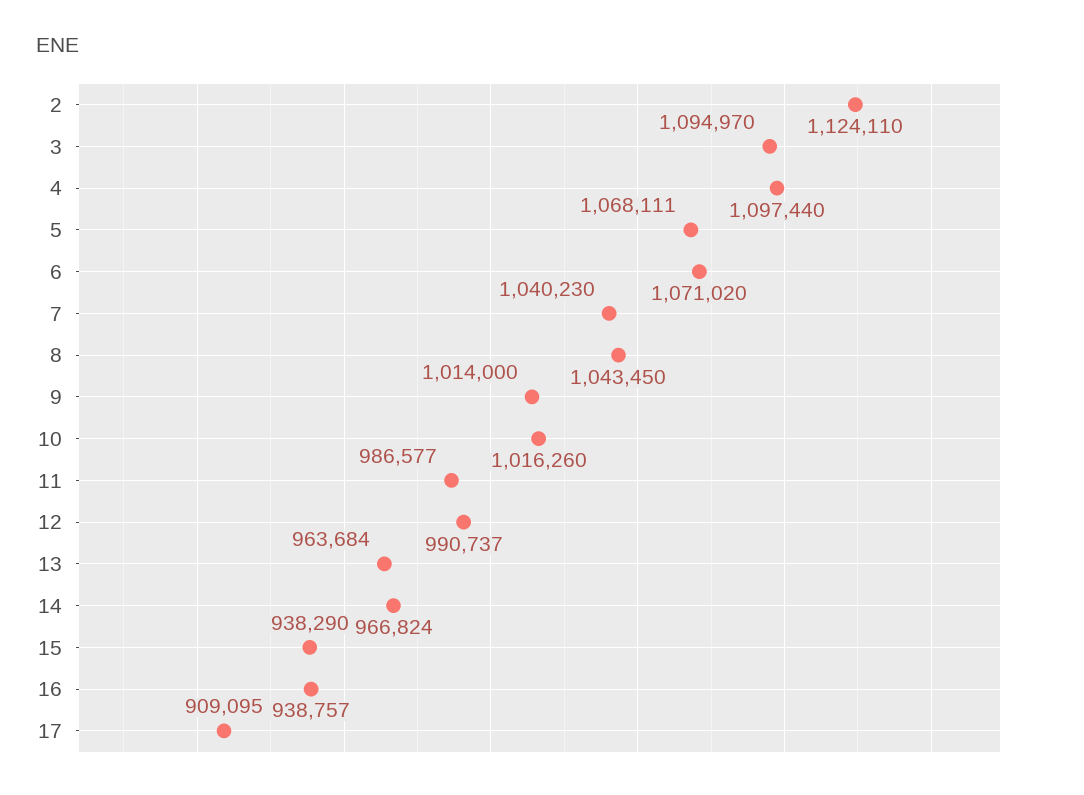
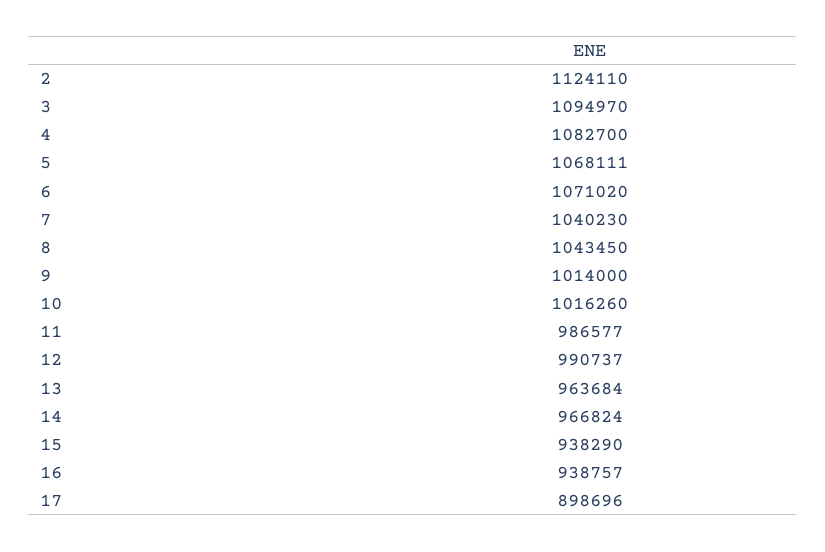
  {
    "2": 1124110,
    "3": 1094970,
-   "4": 1097440,
+   "4": 1082700,
    "5": 1068111,
    "6": 1071020,
    "7": 1040230,
    "8": 1043450,
    "9": 1014000,
    "10": 1016260,
    "11": 986577,
    "12": 990737,
    "13": 963684,
    "14": 966824,
    "15": 938290,
    "16": 938757,
-   "17": 909095
+   "17": 898696
  }

